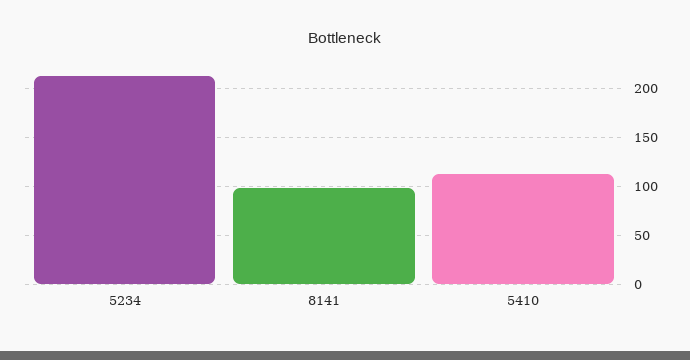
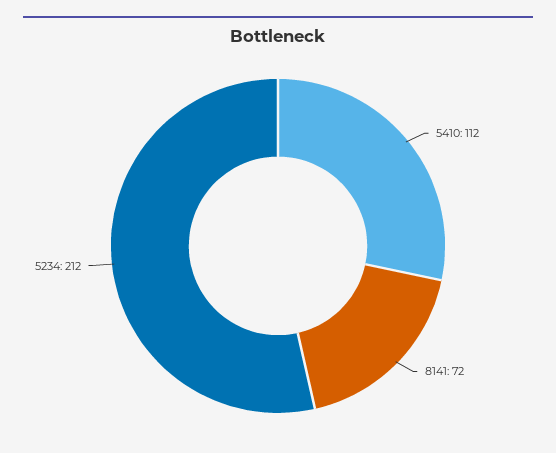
  {
    "5234": 212,
-   "8141": 100,
+   "8141": 72,
    "5410": 112
  }

